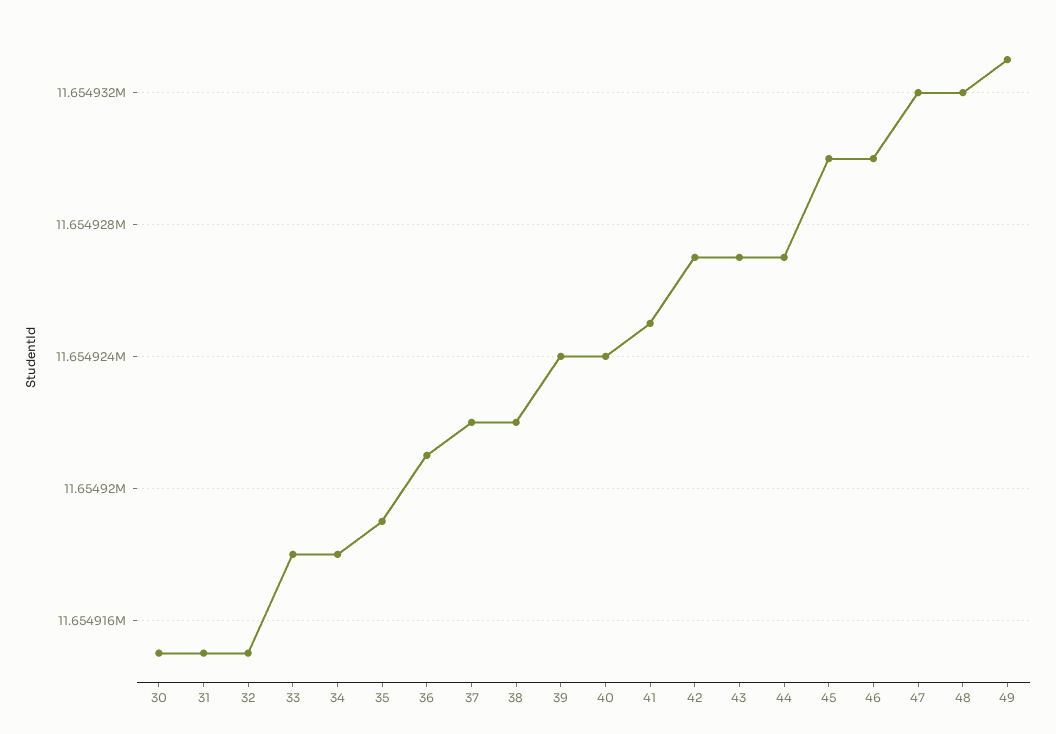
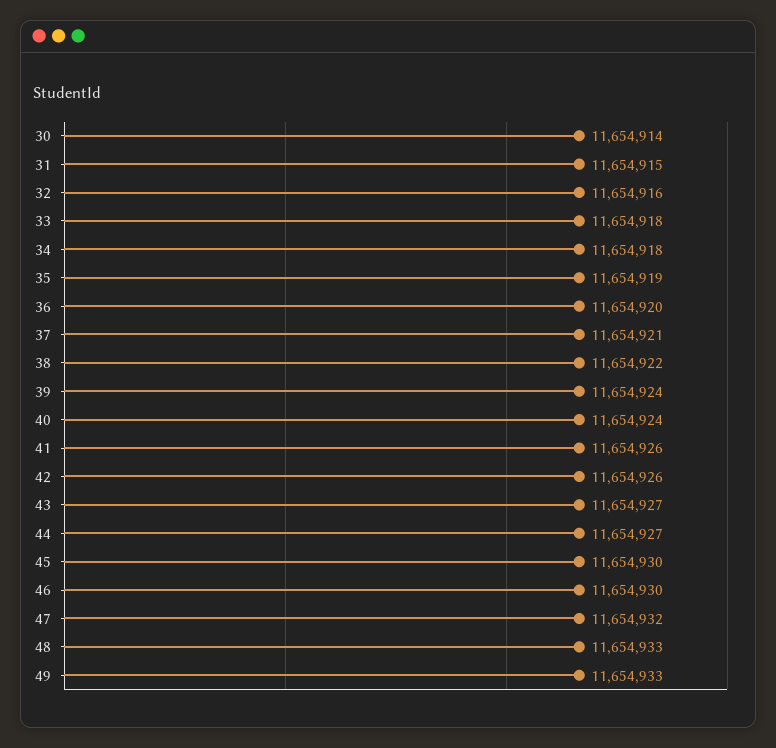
  {
-   "30": 11654915,
+   "30": 11654914,
    "31": 11654915,
-   "32": 11654915,
+   "32": 11654916,
    "33": 11654918,
    "34": 11654918,
    "35": 11654919,
-   "36": 11654921,
+   "36": 11654920,
-   "37": 11654922,
+   "37": 11654921,
    "38": 11654922,
    "39": 11654924,
    "40": 11654924,
-   "41": 11654925,
+   "41": 11654926,
-   "42": 11654927,
+   "42": 11654926,
    "43": 11654927,
    "44": 11654927,
    "45": 11654930,
    "46": 11654930,
    "47": 11654932,
-   "48": 11654932,
+   "48": 11654933,
    "49": 11654933
  }

